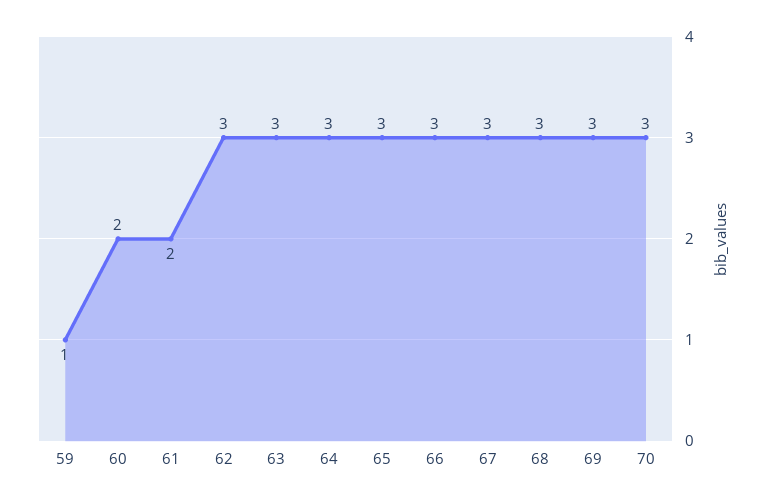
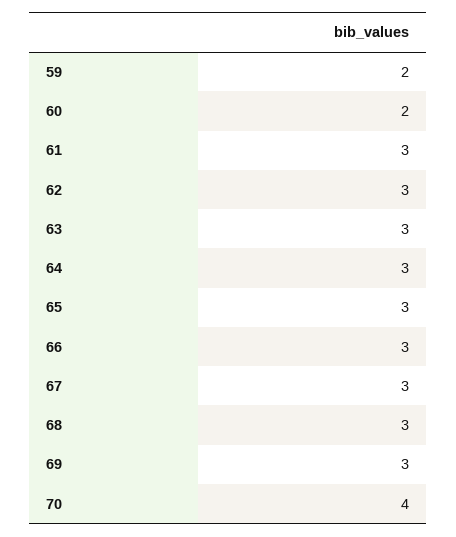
  {
-   "59": 1,
+   "59": 2,
    "60": 2,
-   "61": 2,
+   "61": 3,
    "62": 3,
    "63": 3,
    "64": 3,
    "65": 3,
    "66": 3,
    "67": 3,
    "68": 3,
    "69": 3,
-   "70": 3
+   "70": 4
  }

